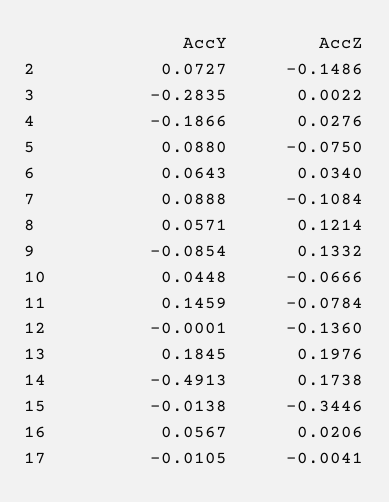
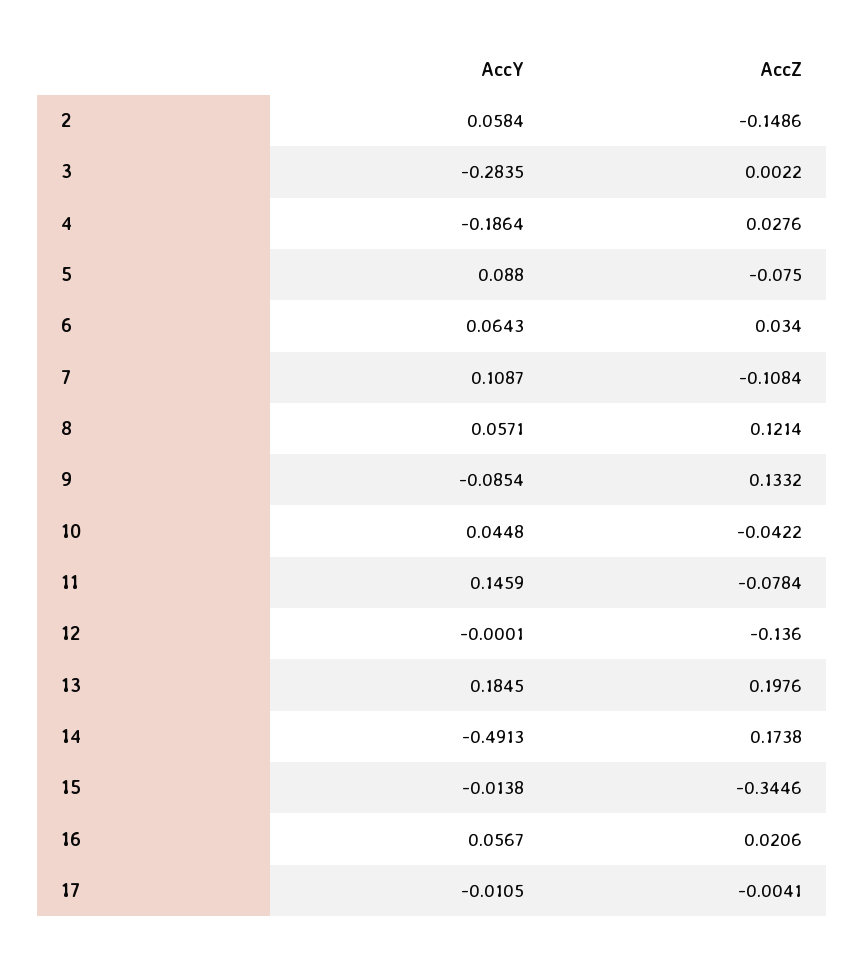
  {
    "AccY": {
-     "2": 0.0727,
+     "2": 0.0584,
      "3": -0.2835,
-     "4": -0.1866,
+     "4": -0.1864,
      "5": 0.088,
      "6": 0.0643,
-     "7": 0.0888,
+     "7": 0.1087,
      "8": 0.0571,
      "9": -0.0854,
      "10": 0.0448,
      "11": 0.1459,
      "12": -0.0001,
      "13": 0.1845,
      "14": -0.4913,
      "15": -0.0138,
      "16": 0.0567,
      "17": -0.0105
    },
    "AccZ": {
      "2": -0.1486,
      "3": 0.0022,
      "4": 0.0276,
      "5": -0.075,
      "6": 0.034,
      "7": -0.1084,
      "8": 0.1214,
      "9": 0.1332,
-     "10": -0.0666,
+     "10": -0.0422,
      "11": -0.0784,
      "12": -0.136,
      "13": 0.1976,
      "14": 0.1738,
      "15": -0.3446,
      "16": 0.0206,
      "17": -0.0041
    }
  }

